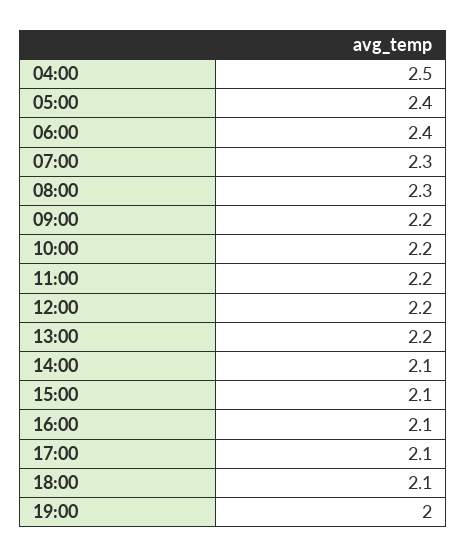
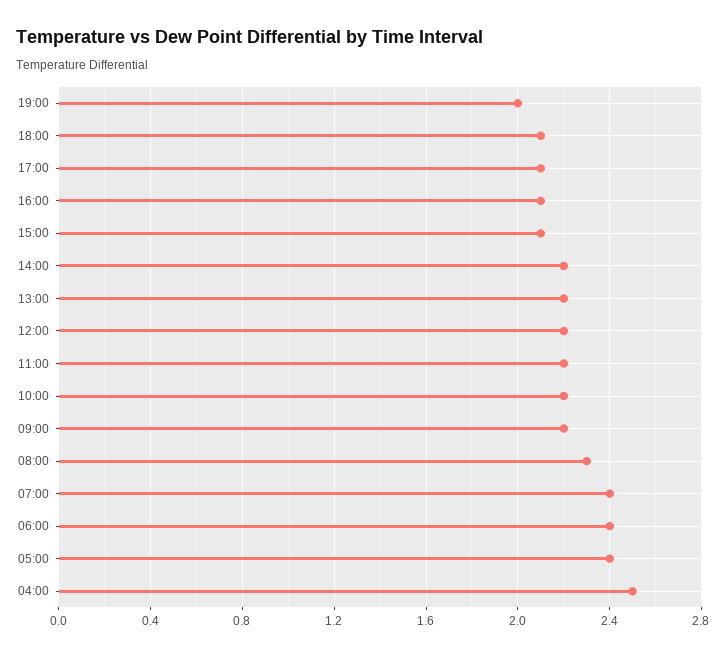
  {
    "04:00": 2.5,
    "05:00": 2.4,
    "06:00": 2.4,
-   "07:00": 2.3,
+   "07:00": 2.4,
    "08:00": 2.3,
    "09:00": 2.2,
    "10:00": 2.2,
    "11:00": 2.2,
    "12:00": 2.2,
    "13:00": 2.2,
-   "14:00": 2.1,
+   "14:00": 2.2,
    "15:00": 2.1,
    "16:00": 2.1,
    "17:00": 2.1,
    "18:00": 2.1,
    "19:00": 2
  }

